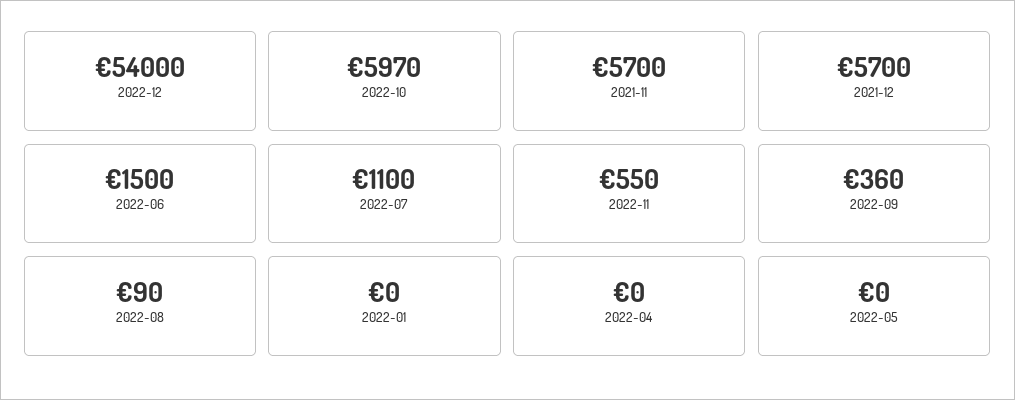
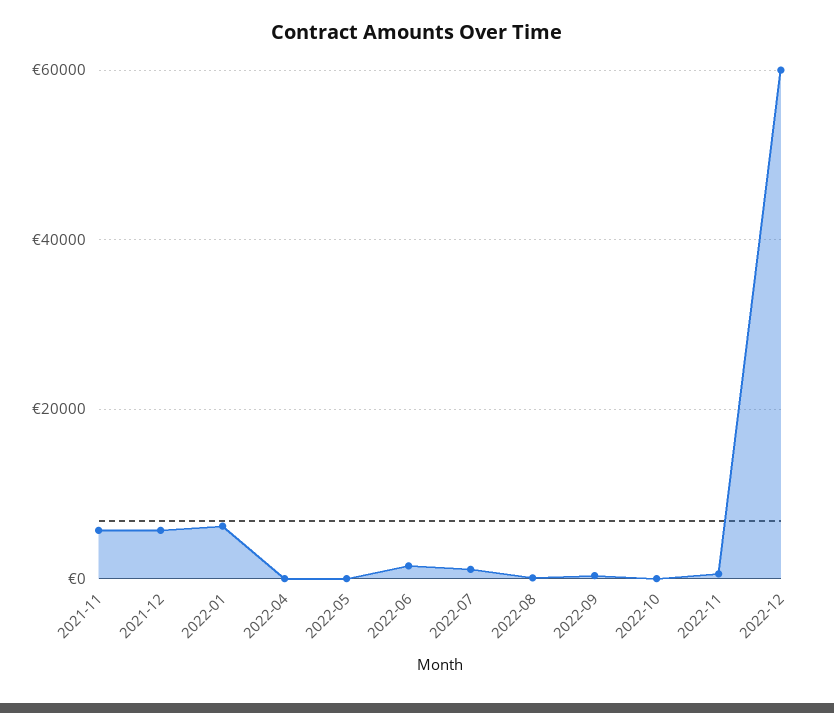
  {
-   "2022-12": 54000,
+   "2022-12": 60000,
-   "2022-10": 5970,
+   "2022-10": 0,
    "2021-11": 5700,
    "2021-12": 5700,
    "2022-06": 1500,
    "2022-07": 1100,
    "2022-11": 550,
    "2022-09": 360,
    "2022-08": 90,
-   "2022-01": 0,
+   "2022-01": 6000,
    "2022-04": 0,
    "2022-05": 0
  }

